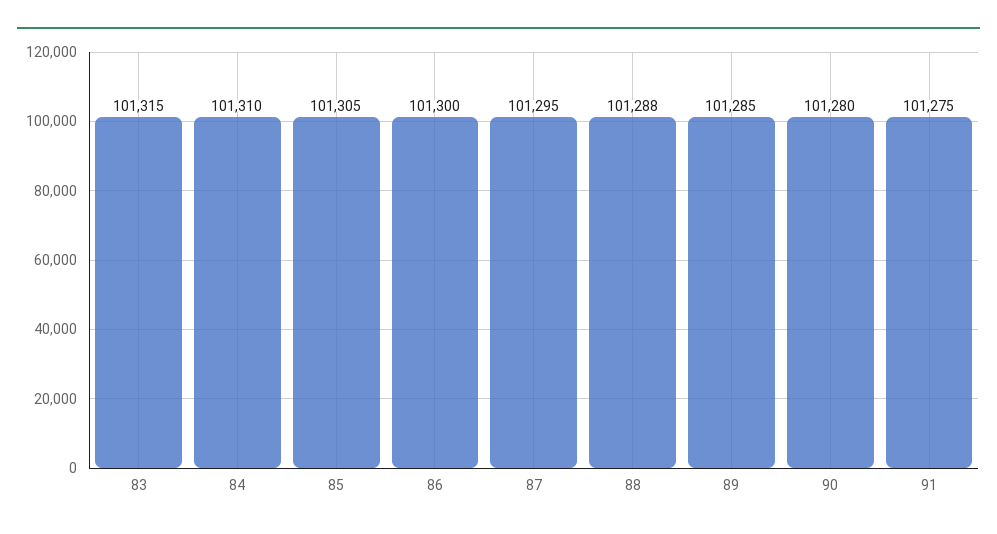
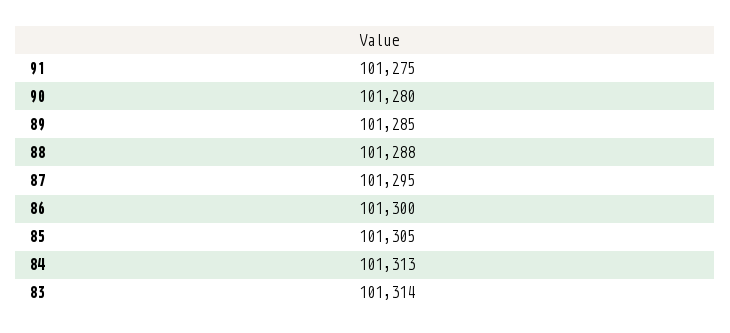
  {
-   "83": 101315,
+   "83": 101314,
-   "84": 101310,
+   "84": 101313,
    "85": 101305,
    "86": 101300,
    "87": 101295,
    "88": 101288,
    "89": 101285,
    "90": 101280,
    "91": 101275
  }

